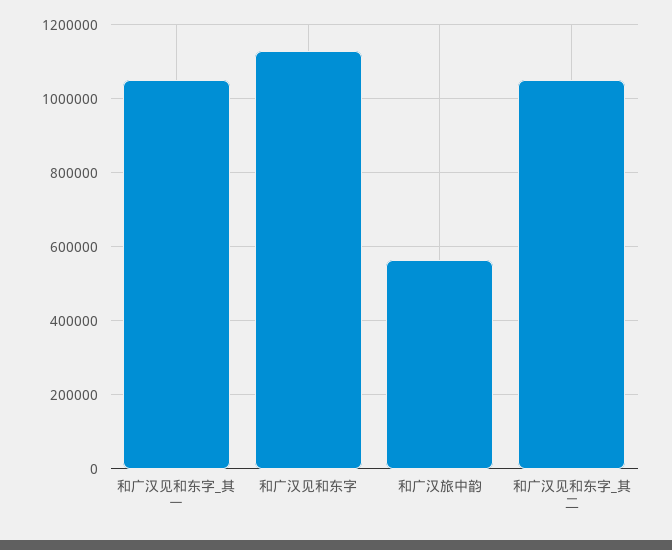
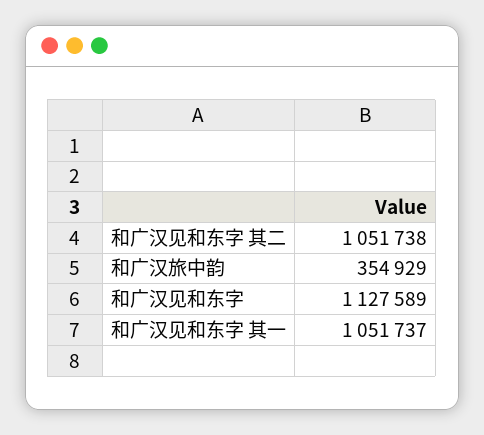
  {
    "和广汉见和东字_其一": 1051737,
    "和广汉见和东字": 1127589,
-   "和广汉旅中韵": 560000,
+   "和广汉旅中韵": 354929,
    "和广汉见和东字_其二": 1051738
  }

